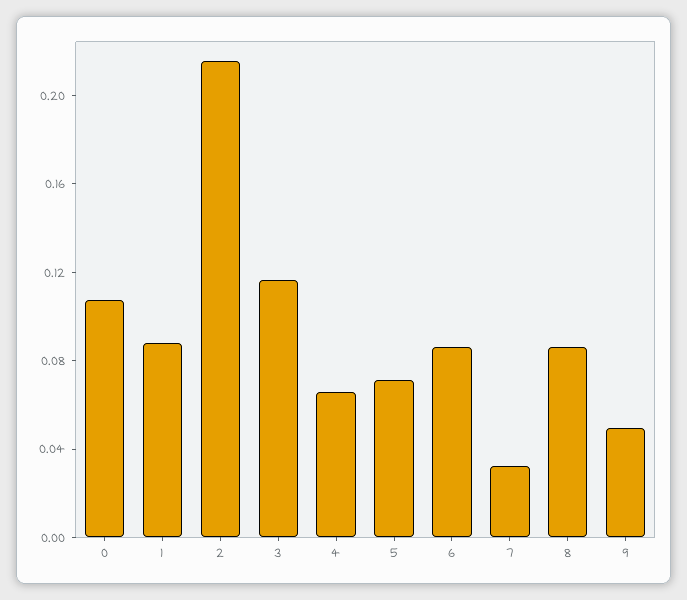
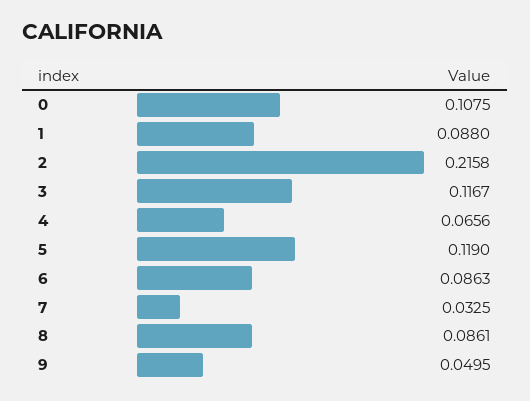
  {
    "0": 0.1075,
    "1": 0.088,
    "2": 0.2158,
    "3": 0.1167,
    "4": 0.0656,
-   "5": 0.07,
+   "5": 0.119,
    "6": 0.0863,
    "7": 0.0325,
    "8": 0.0861,
    "9": 0.0495
  }

